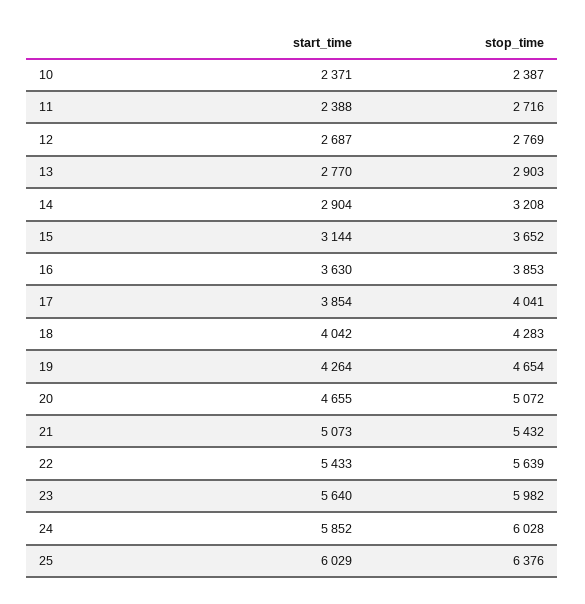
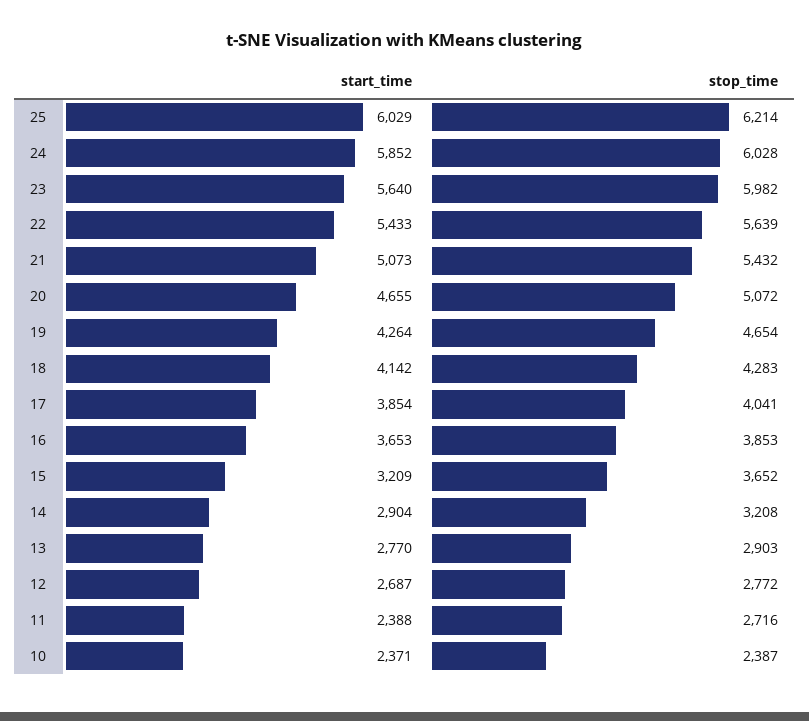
  {
    "start_time": {
      "10": 2371,
      "11": 2388,
      "12": 2687,
      "13": 2770,
      "14": 2904,
-     "15": 3144,
+     "15": 3209,
-     "16": 3630,
+     "16": 3653,
      "17": 3854,
-     "18": 4042,
+     "18": 4142,
      "19": 4264,
      "20": 4655,
      "21": 5073,
      "22": 5433,
      "23": 5640,
      "24": 5852,
      "25": 6029
    },
    "stop_time": {
      "10": 2387,
      "11": 2716,
-     "12": 2769,
+     "12": 2772,
      "13": 2903,
      "14": 3208,
      "15": 3652,
      "16": 3853,
      "17": 4041,
      "18": 4283,
      "19": 4654,
      "20": 5072,
      "21": 5432,
      "22": 5639,
      "23": 5982,
      "24": 6028,
-     "25": 6376
+     "25": 6214
    }
  }

